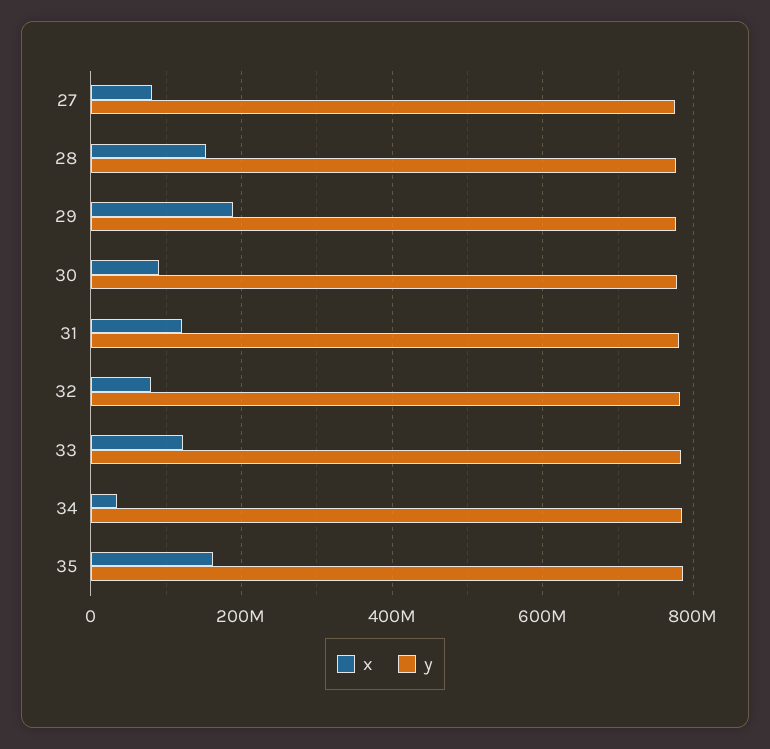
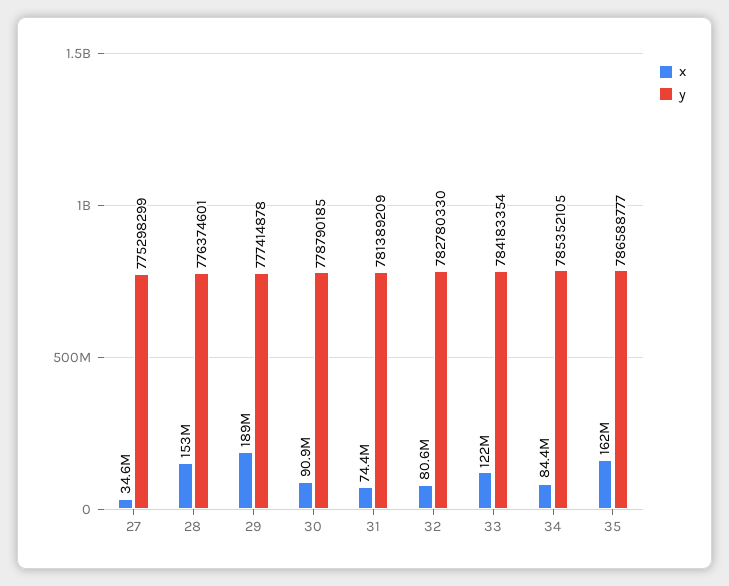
  {
    "x": {
-     "27": 80000000,
+     "27": 34600000,
      "28": 153000000,
      "29": 189000000,
      "30": 90900000,
-     "31": 120000000,
+     "31": 74400000,
      "32": 80600000,
      "33": 122000000,
-     "34": 40000000,
+     "34": 84400000,
      "35": 162000000
    },
    "y": {
      "27": 775298299,
      "28": 776374601,
      "29": 777414878,
      "30": 778790185,
      "31": 781389209,
      "32": 782780330,
      "33": 784183354,
      "34": 785352105,
      "35": 786588777
    }
  }

